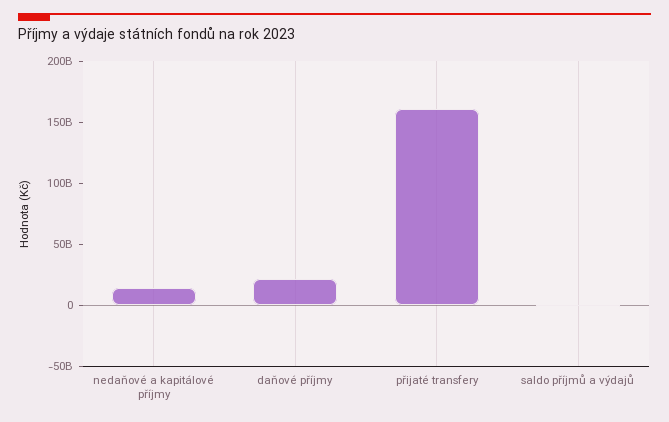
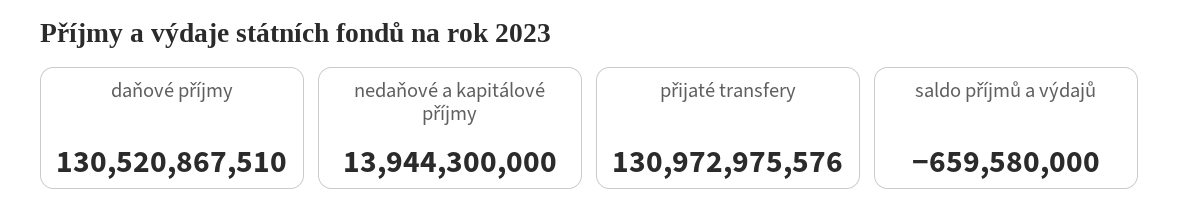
  {
    "nedaňové a kapitálové příjmy": 13944300000,
-   "daňové příjmy": 20000000000,
+   "daňové příjmy": 130520867510,
-   "přijaté transfery": 160000000000,
+   "přijaté transfery": 130972975576,
    "saldo příjmů a výdajů": -659580000
  }

